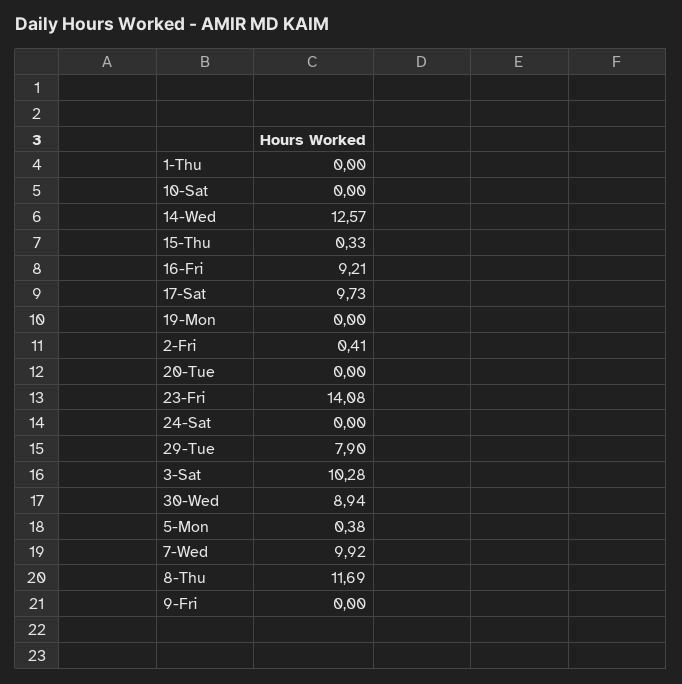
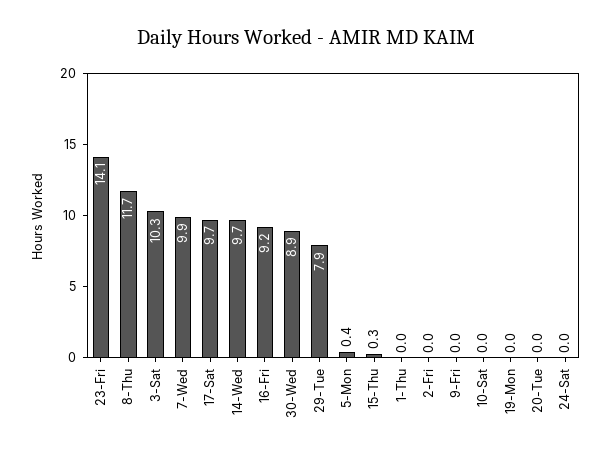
  {
    "1-Thu": 0,
    "10-Sat": 0,
-   "14-Wed": 12.57,
+   "14-Wed": 9.7,
    "15-Thu": 0.33,
    "16-Fri": 9.21,
    "17-Sat": 9.73,
    "19-Mon": 0,
-   "2-Fri": 0.41,
+   "2-Fri": 0,
    "20-Tue": 0,
    "23-Fri": 14.08,
    "24-Sat": 0,
    "29-Tue": 7.9,
    "3-Sat": 10.28,
    "30-Wed": 8.94,
    "5-Mon": 0.38,
    "7-Wed": 9.92,
    "8-Thu": 11.69,
    "9-Fri": 0
  }

